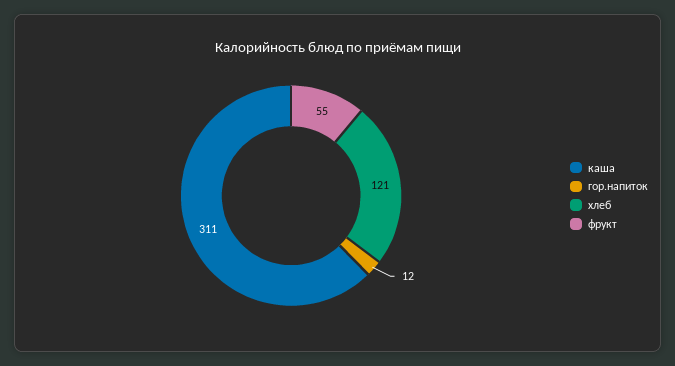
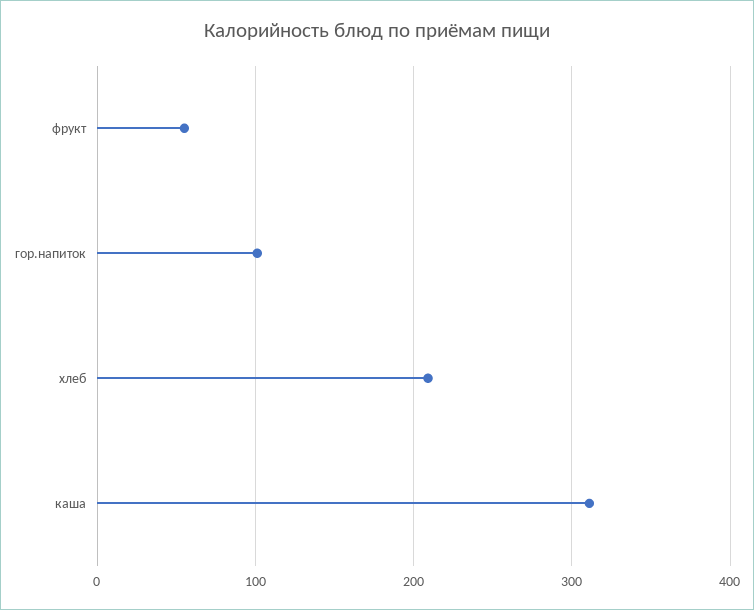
  {
    "каша": 311,
-   "гор.напиток": 12,
+   "гор.напиток": 100,
-   "хлеб": 121,
+   "хлеб": 210,
    "фрукт": 55
  }

